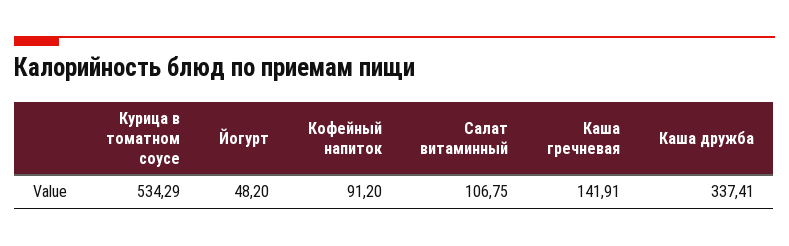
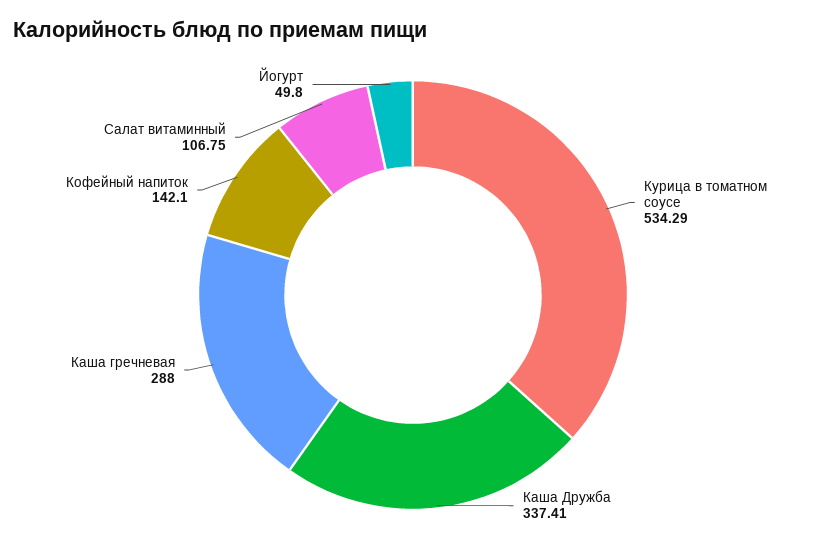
  {
    "Курица в томатном соусе": 534.29,
-   "Йогурт": 48.2,
+   "Йогурт": 49.8,
-   "Кофейный напиток": 91.2,
+   "Кофейный напиток": 142.1,
    "Салат витаминный": 106.75,
-   "Каша гречневая": 141.91,
+   "Каша гречневая": 288,
    "Каша дружба": 337.41
  }

